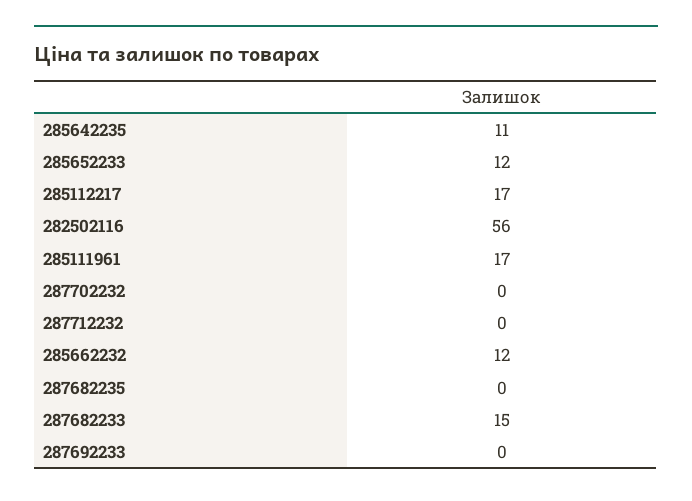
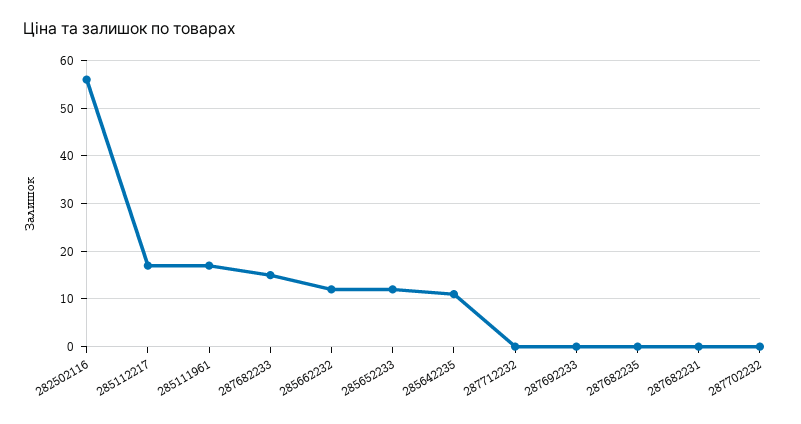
  {
    "285642235": 11,
    "285652233": 12,
    "285112217": 17,
    "282502116": 56,
    "285111961": 17,
    "287702232": 0,
    "287712232": 0,
    "285662232": 12,
    "287682235": 0,
    "287682233": 15,
-   "287692233": 0
+   "287692233": 0,
+   "287682231": 0
  }

